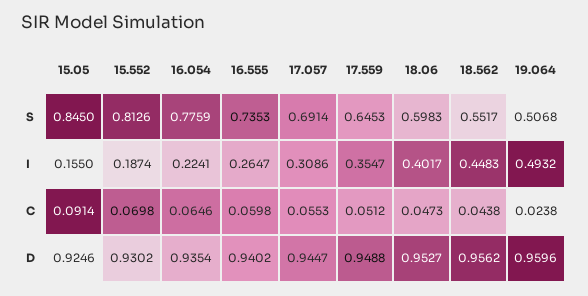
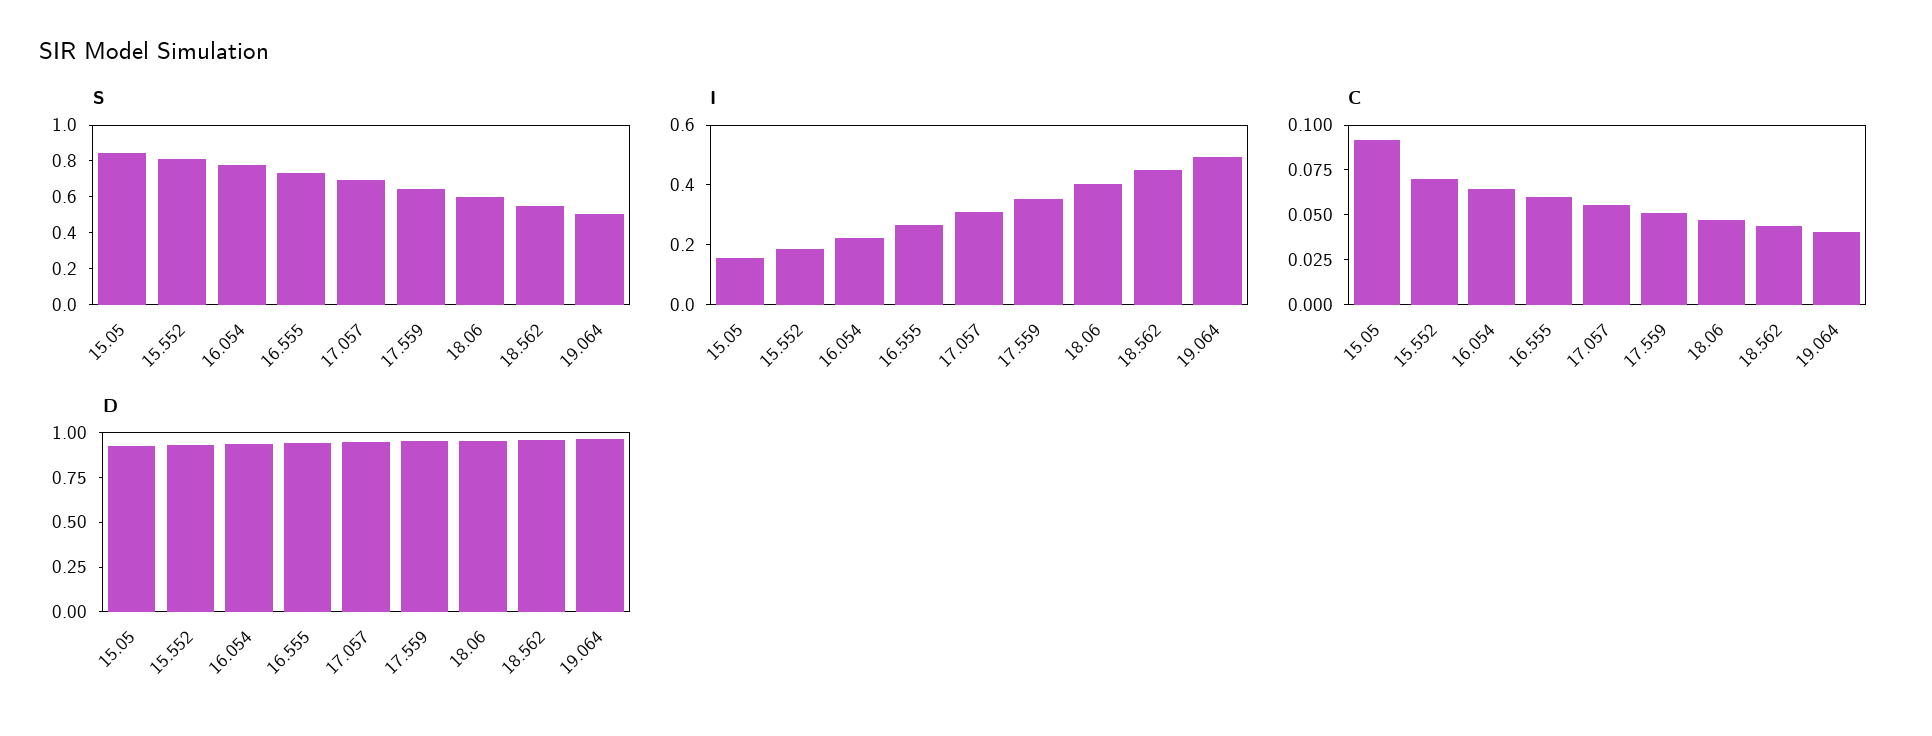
  {
    "S": {
      "15.05": 0.845,
      "15.552": 0.8126,
      "16.054": 0.7759,
      "16.555": 0.7353,
      "17.057": 0.6914,
      "17.559": 0.6453,
      "18.06": 0.5983,
      "18.562": 0.5517,
      "19.064": 0.5068
    },
    "I": {
      "15.05": 0.155,
      "15.552": 0.1874,
      "16.054": 0.2241,
      "16.555": 0.2647,
      "17.057": 0.3086,
      "17.559": 0.3547,
      "18.06": 0.4017,
      "18.562": 0.4483,
      "19.064": 0.4932
    },
    "C": {
      "15.05": 0.0914,
      "15.552": 0.0698,
      "16.054": 0.0646,
      "16.555": 0.0598,
      "17.057": 0.0553,
      "17.559": 0.0512,
      "18.06": 0.0473,
      "18.562": 0.0438,
-     "19.064": 0.0238
+     "19.064": 0.04
    },
    "D": {
      "15.05": 0.9246,
      "15.552": 0.9302,
      "16.054": 0.9354,
      "16.555": 0.9402,
      "17.057": 0.9447,
      "17.559": 0.9488,
      "18.06": 0.9527,
      "18.562": 0.9562,
      "19.064": 0.9596
    }
  }

